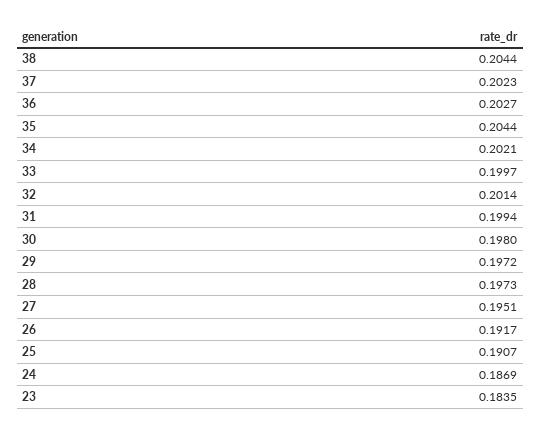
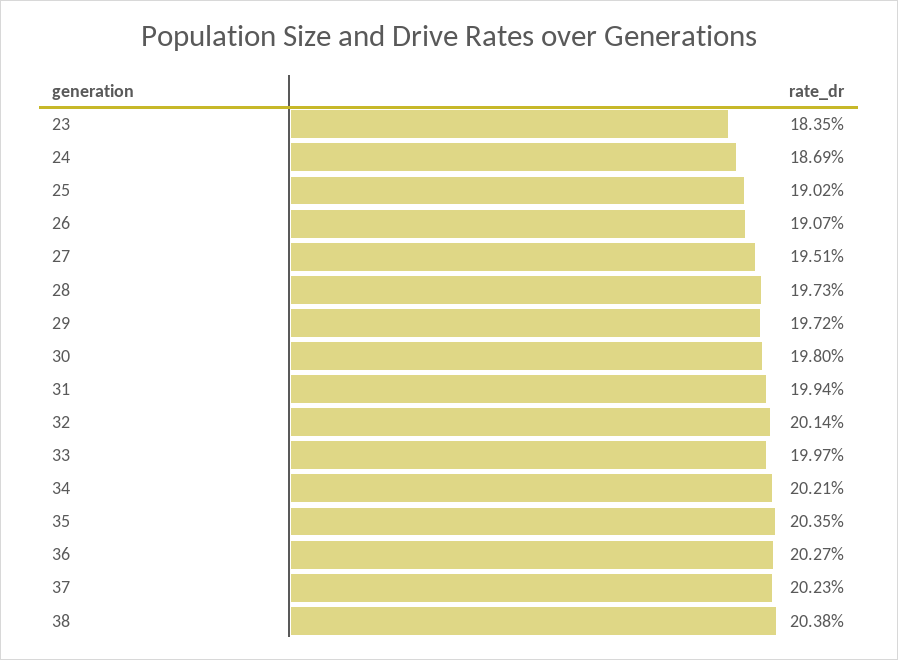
  {
-   "38": 0.2044,
+   "38": 0.2038,
    "37": 0.2023,
    "36": 0.2027,
-   "35": 0.2044,
+   "35": 0.2035,
    "34": 0.2021,
    "33": 0.1997,
    "32": 0.2014,
    "31": 0.1994,
    "30": 0.198,
    "29": 0.1972,
    "28": 0.1973,
    "27": 0.1951,
-   "26": 0.1917,
+   "26": 0.1907,
-   "25": 0.1907,
+   "25": 0.1902,
    "24": 0.1869,
    "23": 0.1835
  }

